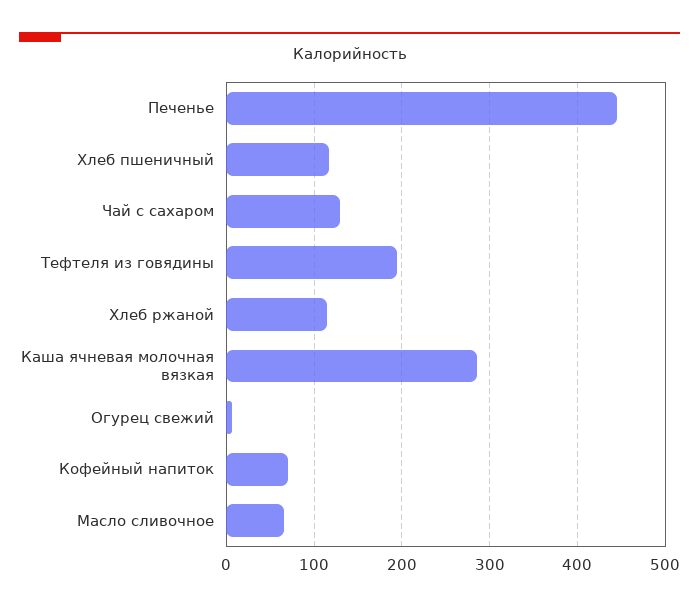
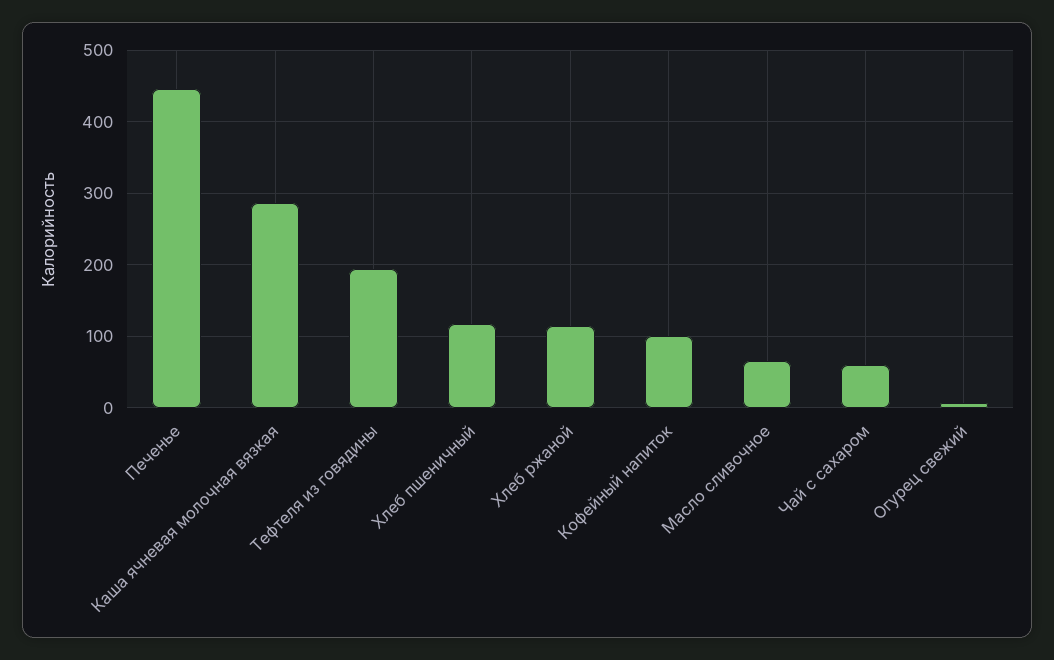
  {
    "Печенье": 450,
    "Хлеб пшеничный": 120,
-   "Чай с сахаром": 130,
+   "Чай с сахаром": 60,
    "Тефтеля из говядины": 190,
    "Хлеб ржаной": 110,
    "Каша ячневая молочная вязкая": 290,
    "Огурец свежий": 10,
-   "Кофейный напиток": 70,
+   "Кофейный напиток": 100,
    "Масло сливочное": 70
  }

